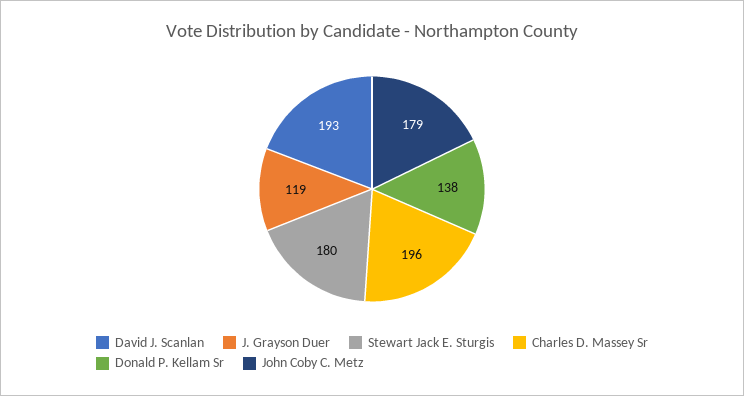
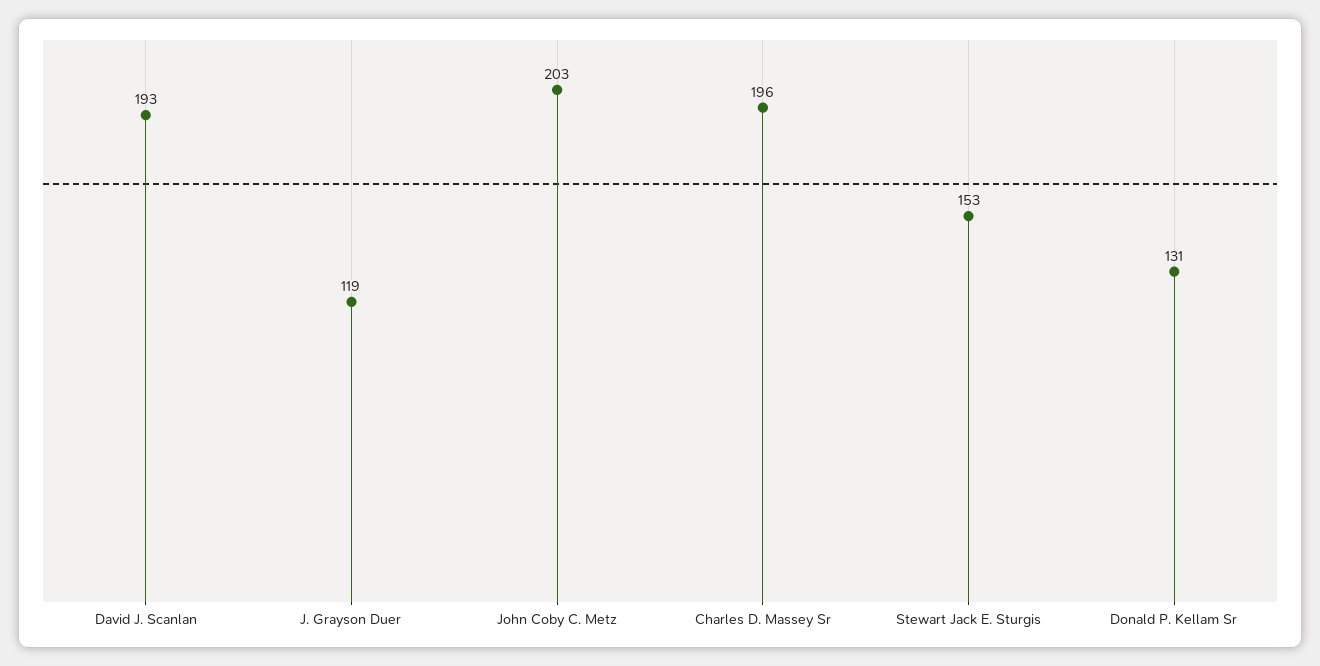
  {
    "David J. Scanlan": 193,
    "J. Grayson Duer": 119,
-   "Stewart Jack E. Sturgis": 180,
+   "Stewart Jack E. Sturgis": 153,
    "Charles D. Massey Sr": 196,
-   "Donald P. Kellam Sr": 138,
+   "Donald P. Kellam Sr": 131,
-   "John Coby C. Metz": 179
+   "John Coby C. Metz": 203
  }

